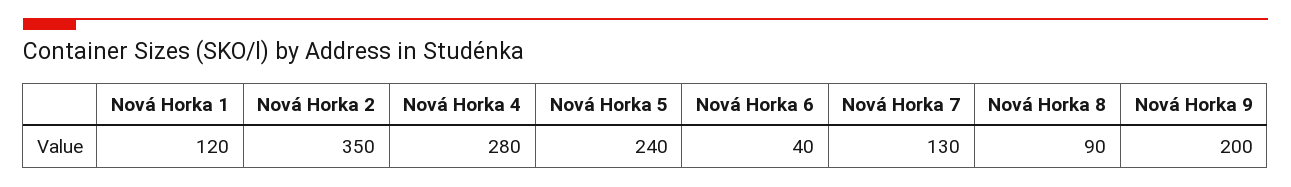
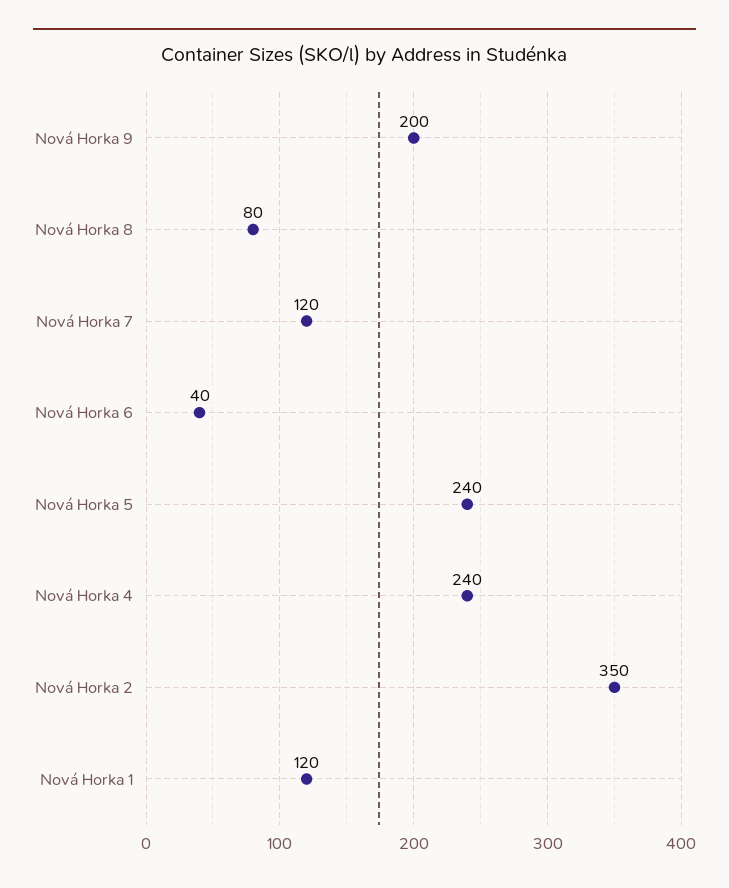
  {
    "Nová Horka 1": 120,
    "Nová Horka 2": 350,
-   "Nová Horka 4": 280,
+   "Nová Horka 4": 240,
    "Nová Horka 5": 240,
    "Nová Horka 6": 40,
-   "Nová Horka 7": 130,
+   "Nová Horka 7": 120,
-   "Nová Horka 8": 90,
+   "Nová Horka 8": 80,
    "Nová Horka 9": 200
  }

